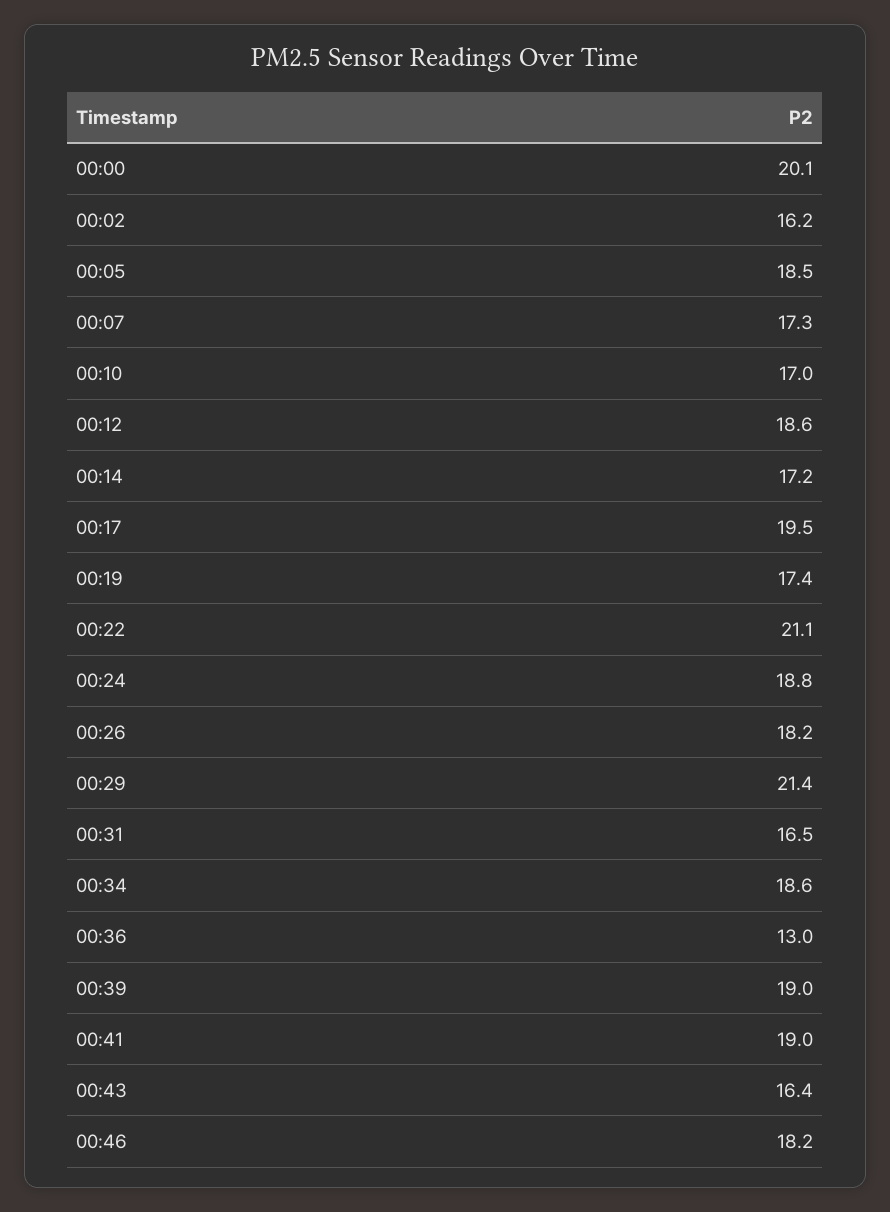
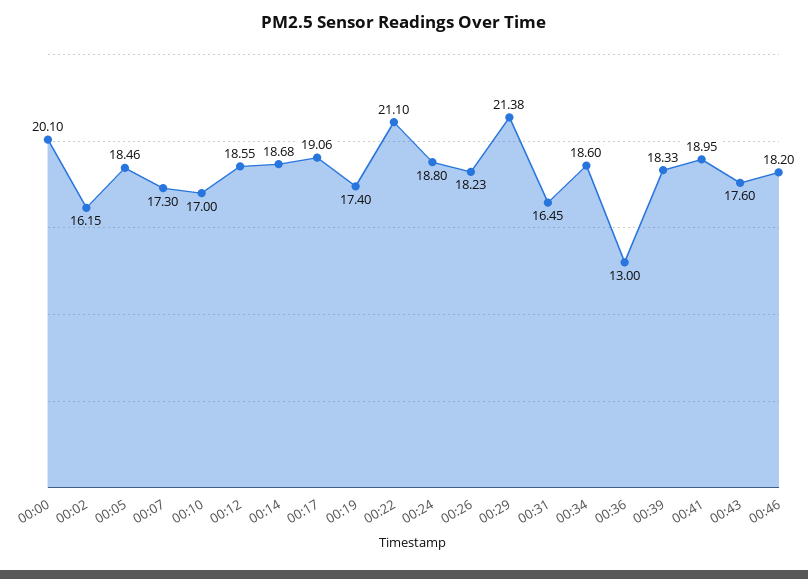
  {
    "00:00": 20.1,
    "00:02": 16.15,
    "00:05": 18.46,
    "00:07": 17.3,
    "00:10": 17,
    "00:12": 18.55,
-   "00:14": 17.2,
+   "00:14": 18.68,
-   "00:17": 19.5,
+   "00:17": 19.06,
    "00:19": 17.4,
    "00:22": 21.1,
    "00:24": 18.8,
    "00:26": 18.23,
    "00:29": 21.38,
    "00:31": 16.45,
    "00:34": 18.6,
    "00:36": 13,
-   "00:39": 19,
+   "00:39": 18.33,
    "00:41": 18.95,
-   "00:43": 16.4,
+   "00:43": 17.6,
    "00:46": 18.2
  }

